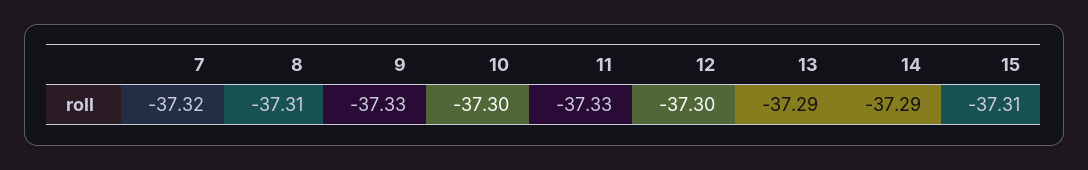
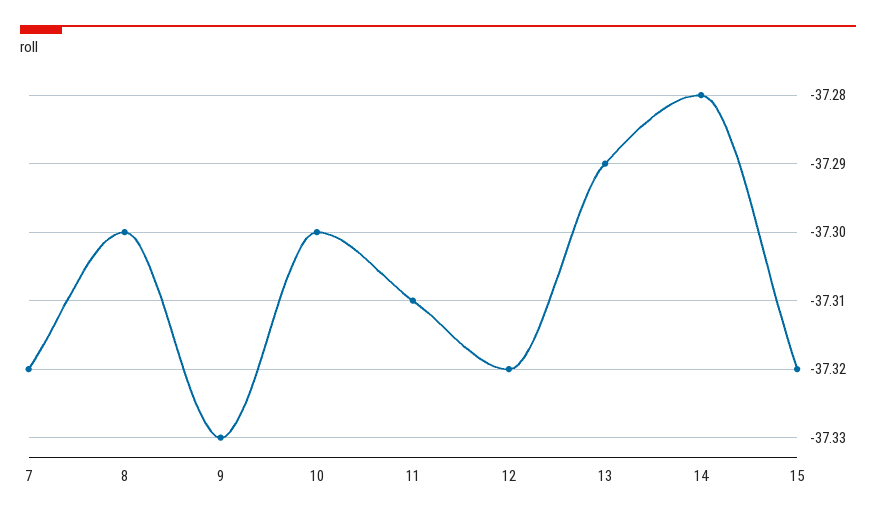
  {
    "7": -37.32,
-   "8": -37.31,
+   "8": -37.3,
    "9": -37.33,
    "10": -37.3,
-   "11": -37.33,
+   "11": -37.31,
-   "12": -37.3,
+   "12": -37.32,
    "13": -37.29,
-   "14": -37.29,
+   "14": -37.28,
-   "15": -37.31
+   "15": -37.32
  }

